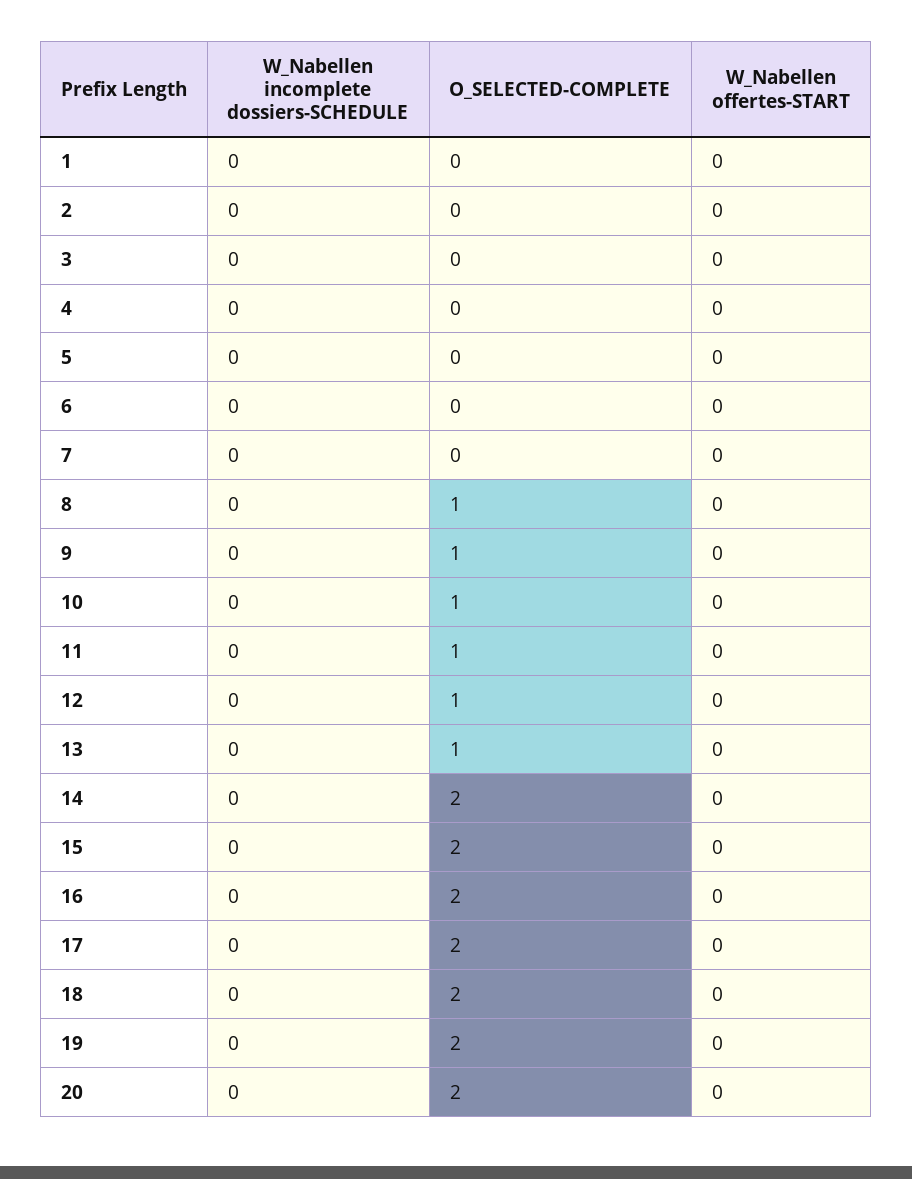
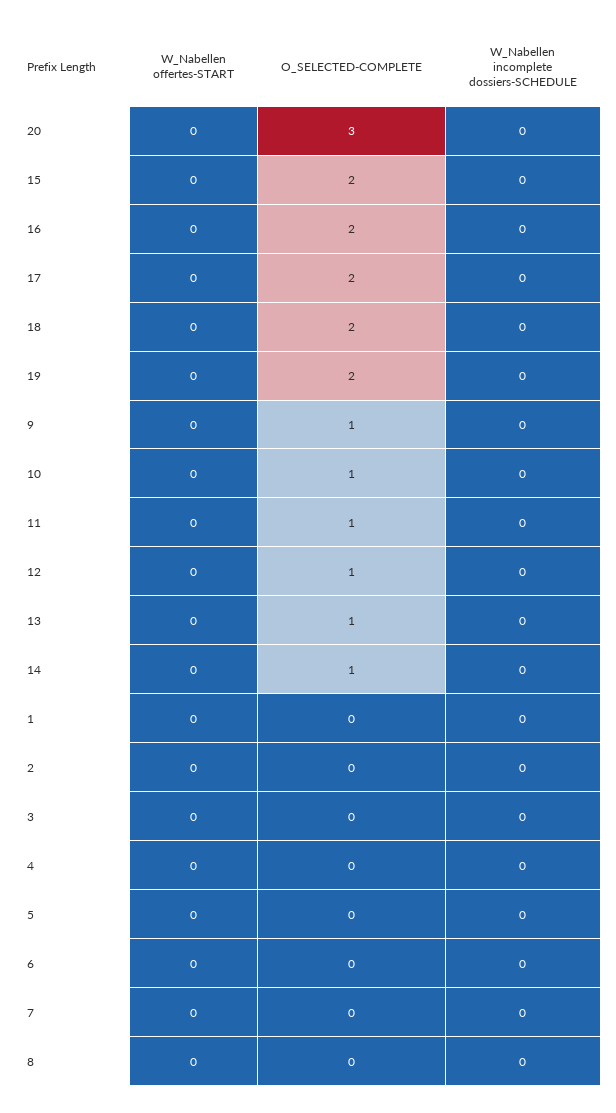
  {
    "W_Nabellen incomplete dossiers-SCHEDULE": {
      "1": 0,
      "2": 0,
      "3": 0,
      "4": 0,
      "5": 0,
      "6": 0,
      "7": 0,
      "8": 0,
      "9": 0,
      "10": 0,
      "11": 0,
      "12": 0,
      "13": 0,
      "14": 0,
      "15": 0,
      "16": 0,
      "17": 0,
      "18": 0,
      "19": 0,
      "20": 0
    },
    "O_SELECTED-COMPLETE": {
      "1": 0,
      "2": 0,
      "3": 0,
      "4": 0,
      "5": 0,
      "6": 0,
      "7": 0,
-     "8": 1,
+     "8": 0,
      "9": 1,
      "10": 1,
      "11": 1,
      "12": 1,
      "13": 1,
-     "14": 2,
+     "14": 1,
      "15": 2,
      "16": 2,
      "17": 2,
      "18": 2,
      "19": 2,
-     "20": 2
+     "20": 3
    },
    "W_Nabellen offertes-START": {
      "1": 0,
      "2": 0,
      "3": 0,
      "4": 0,
      "5": 0,
      "6": 0,
      "7": 0,
      "8": 0,
      "9": 0,
      "10": 0,
      "11": 0,
      "12": 0,
      "13": 0,
      "14": 0,
      "15": 0,
      "16": 0,
      "17": 0,
      "18": 0,
      "19": 0,
      "20": 0
    }
  }

